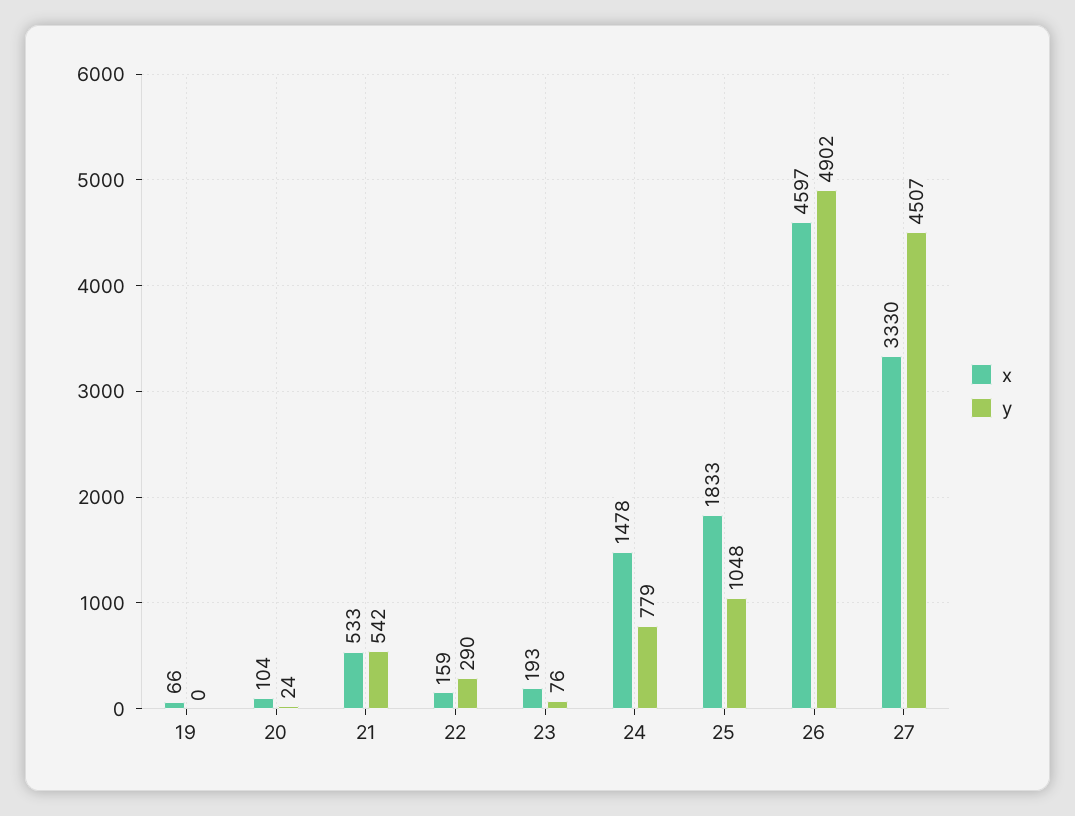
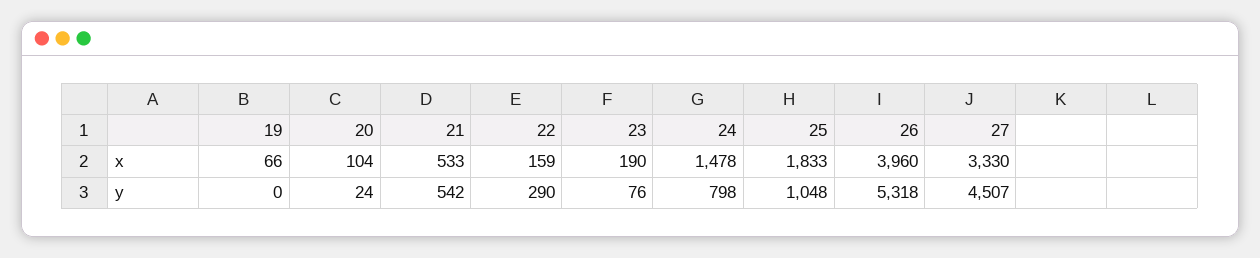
  {
    "x": {
      "19": 66,
      "20": 104,
      "21": 533,
      "22": 159,
-     "23": 193,
+     "23": 190,
      "24": 1478,
      "25": 1833,
-     "26": 4597,
+     "26": 3960,
      "27": 3330
    },
    "y": {
      "19": 0,
      "20": 24,
      "21": 542,
      "22": 290,
      "23": 76,
-     "24": 779,
+     "24": 798,
      "25": 1048,
-     "26": 4902,
+     "26": 5318,
      "27": 4507
    }
  }

